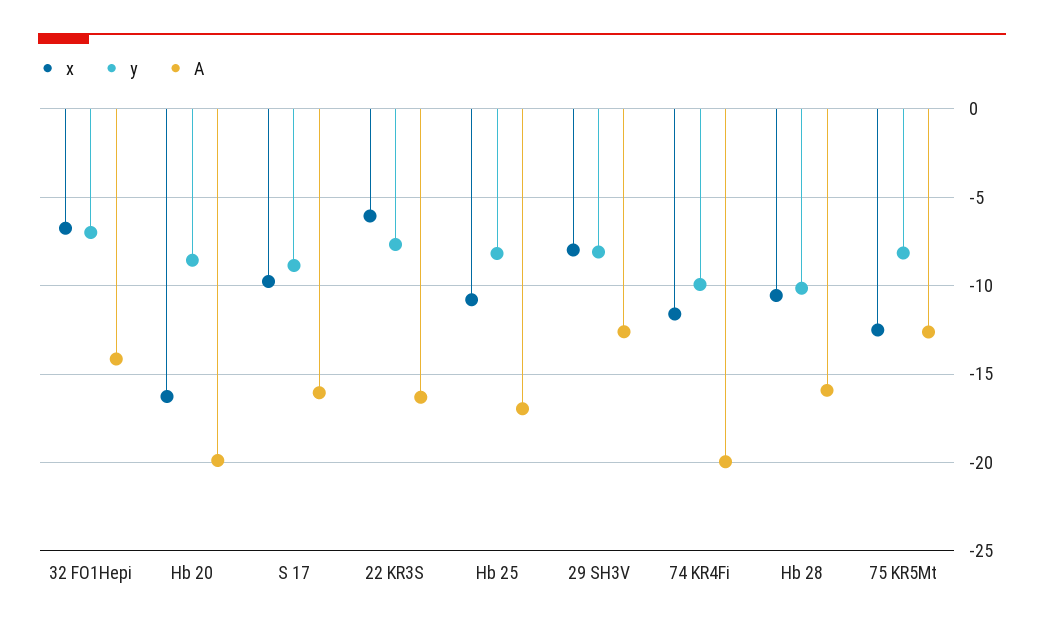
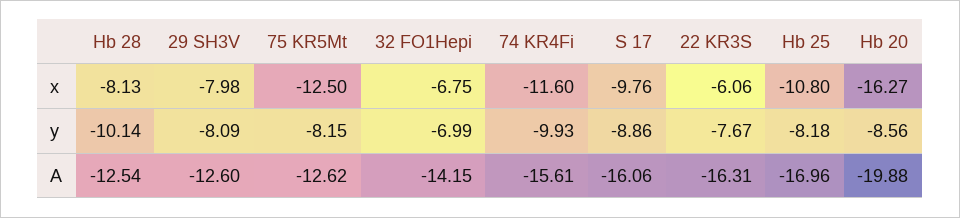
  {
    "x": {
      "32 FO1Hepi": -6.75,
      "Hb 20": -16.27,
      "S 17": -9.76,
      "22 KR3S": -6.06,
      "Hb 25": -10.8,
      "29 SH3V": -7.98,
      "74 KR4Fi": -11.6,
-     "Hb 28": -10.5,
+     "Hb 28": -8.13,
      "75 KR5Mt": -12.5
    },
    "y": {
      "32 FO1Hepi": -6.99,
      "Hb 20": -8.56,
      "S 17": -8.86,
      "22 KR3S": -7.67,
      "Hb 25": -8.18,
      "29 SH3V": -8.09,
      "74 KR4Fi": -9.93,
      "Hb 28": -10.14,
      "75 KR5Mt": -8.15
    },
    "A": {
      "32 FO1Hepi": -14.15,
      "Hb 20": -19.88,
      "S 17": -16.06,
      "22 KR3S": -16.31,
      "Hb 25": -16.96,
      "29 SH3V": -12.6,
-     "74 KR4Fi": -20,
+     "74 KR4Fi": -15.61,
-     "Hb 28": -16,
+     "Hb 28": -12.54,
      "75 KR5Mt": -12.62
    }
  }

